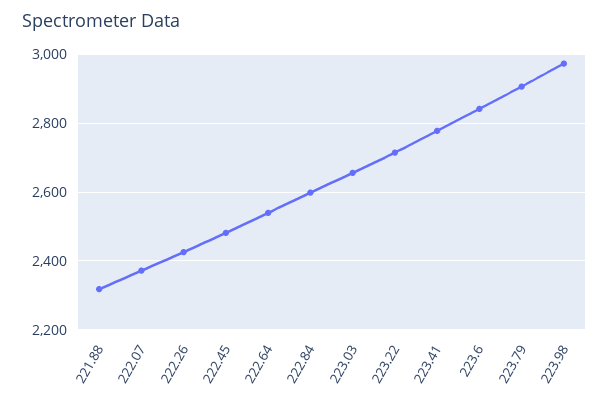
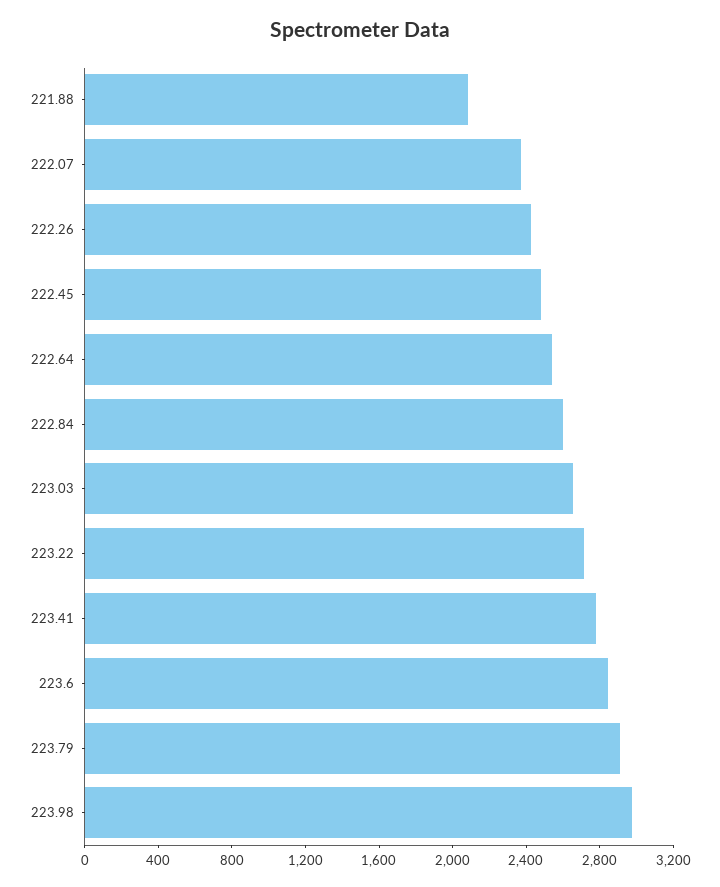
  {
-   "221.88": 2320,
+   "221.88": 2100,
    "222.07": 2380,
    "222.26": 2420,
    "222.45": 2480,
    "222.64": 2540,
    "222.84": 2600,
    "223.03": 2660,
    "223.22": 2720,
    "223.41": 2780,
    "223.6": 2840,
    "223.79": 2900,
    "223.98": 2980
  }

